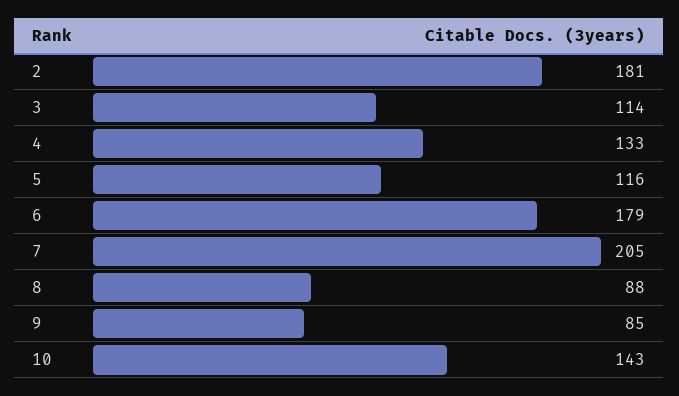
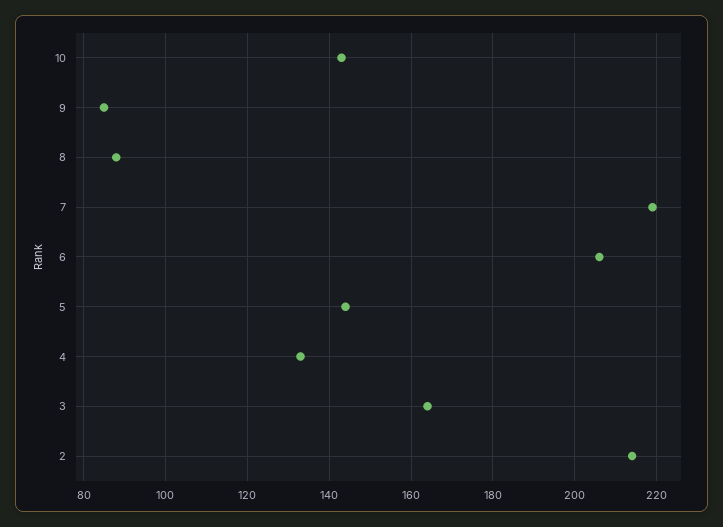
  {
-   "2": 181,
+   "2": 215,
-   "3": 114,
+   "3": 165,
    "4": 133,
-   "5": 116,
+   "5": 145,
-   "6": 179,
+   "6": 205,
-   "7": 205,
+   "7": 220,
    "8": 88,
    "9": 85,
    "10": 143
  }

